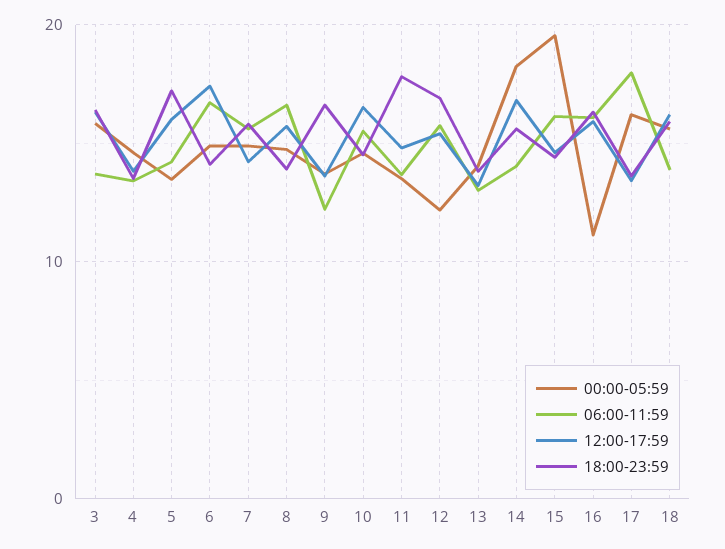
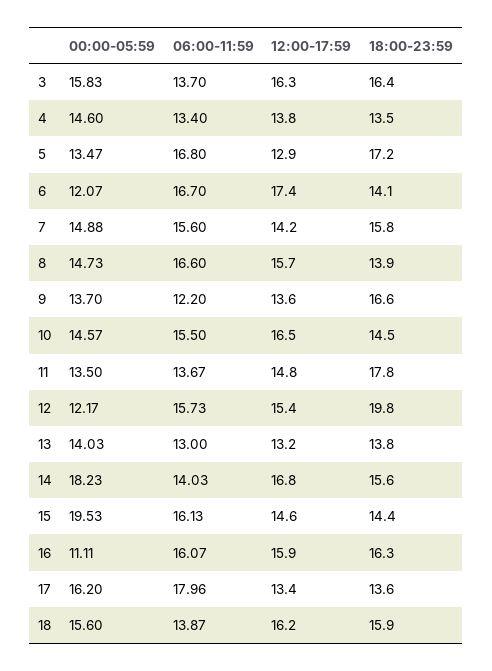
  {
    "00:00-05:59": {
      "3": 15.83,
      "4": 14.6,
      "5": 13.47,
-     "6": 15,
+     "6": 12.07,
      "7": 14.88,
      "8": 14.73,
      "9": 13.7,
      "10": 14.57,
      "11": 13.5,
      "12": 12.17,
      "13": 14.03,
      "14": 18.23,
      "15": 19.53,
      "16": 11.11,
      "17": 16.2,
      "18": 15.6
    },
    "06:00-11:59": {
      "3": 13.7,
      "4": 13.4,
-     "5": 14,
+     "5": 16.8,
      "6": 16.7,
      "7": 15.6,
      "8": 16.6,
      "9": 12.2,
      "10": 15.5,
      "11": 13.67,
      "12": 15.73,
      "13": 13,
      "14": 14.03,
      "15": 16.13,
      "16": 16.07,
      "17": 17.96,
      "18": 13.87
    },
    "12:00-17:59": {
      "3": 16.3,
      "4": 13.8,
-     "5": 16,
+     "5": 12.9,
      "6": 17.4,
      "7": 14.2,
      "8": 15.7,
      "9": 13.6,
      "10": 16.5,
      "11": 14.8,
      "12": 15.4,
      "13": 13.2,
      "14": 16.8,
      "15": 14.6,
      "16": 15.9,
      "17": 13.4,
      "18": 16.2
    },
    "18:00-23:59": {
      "3": 16.4,
      "4": 13.5,
      "5": 17.2,
      "6": 14.1,
      "7": 15.8,
      "8": 13.9,
      "9": 16.6,
      "10": 14.5,
      "11": 17.8,
-     "12": 17,
+     "12": 19.8,
      "13": 13.8,
      "14": 15.6,
      "15": 14.4,
      "16": 16.3,
      "17": 13.6,
      "18": 15.9
    }
  }

